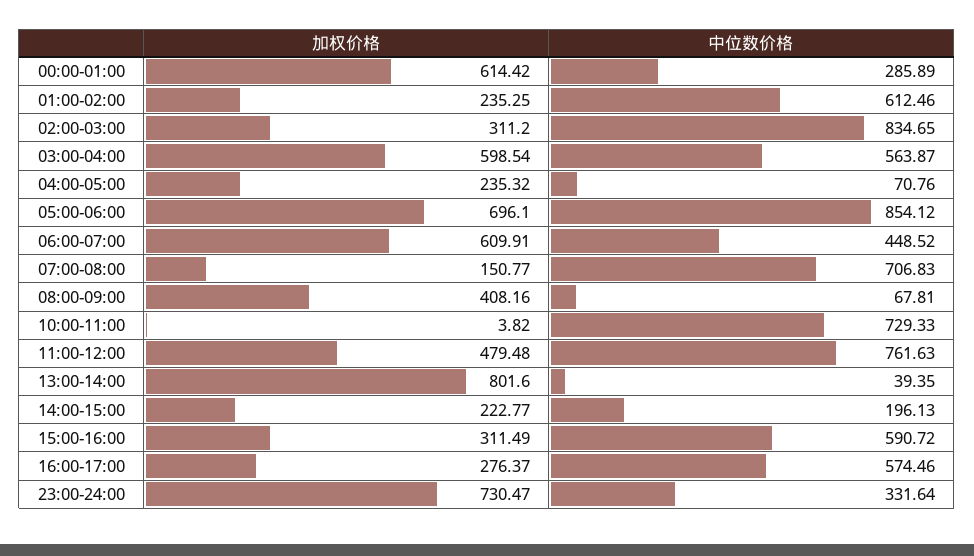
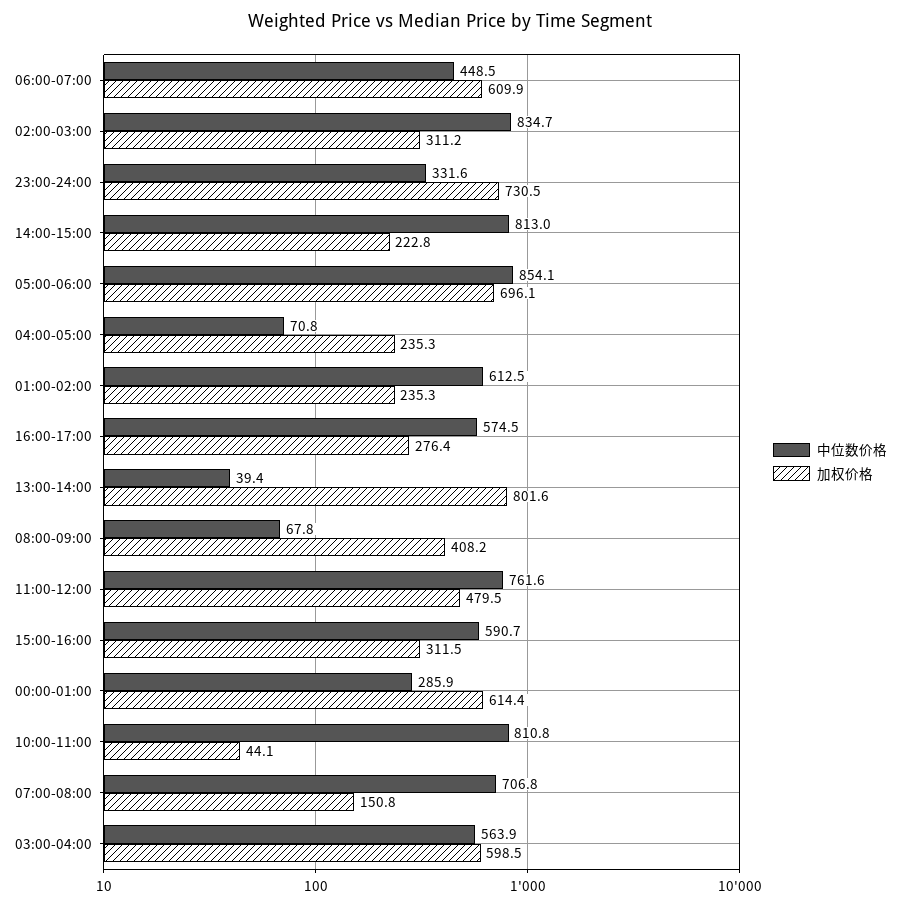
  {
    "加权价格": {
      "00:00-01:00": 614.42,
      "01:00-02:00": 235.25,
      "02:00-03:00": 311.2,
      "03:00-04:00": 598.54,
      "04:00-05:00": 235.32,
      "05:00-06:00": 696.1,
      "06:00-07:00": 609.91,
      "07:00-08:00": 150.77,
      "08:00-09:00": 408.16,
-     "10:00-11:00": 3.82,
+     "10:00-11:00": 44.1,
      "11:00-12:00": 479.48,
      "13:00-14:00": 801.6,
      "14:00-15:00": 222.77,
      "15:00-16:00": 311.49,
      "16:00-17:00": 276.37,
      "23:00-24:00": 730.47
    },
    "中位数价格": {
      "00:00-01:00": 285.89,
      "01:00-02:00": 612.46,
      "02:00-03:00": 834.65,
      "03:00-04:00": 563.87,
      "04:00-05:00": 70.76,
      "05:00-06:00": 854.12,
      "06:00-07:00": 448.52,
      "07:00-08:00": 706.83,
      "08:00-09:00": 67.81,
-     "10:00-11:00": 729.33,
+     "10:00-11:00": 810.8,
      "11:00-12:00": 761.63,
      "13:00-14:00": 39.35,
-     "14:00-15:00": 196.13,
+     "14:00-15:00": 813,
      "15:00-16:00": 590.72,
      "16:00-17:00": 574.46,
      "23:00-24:00": 331.64
    }
  }

